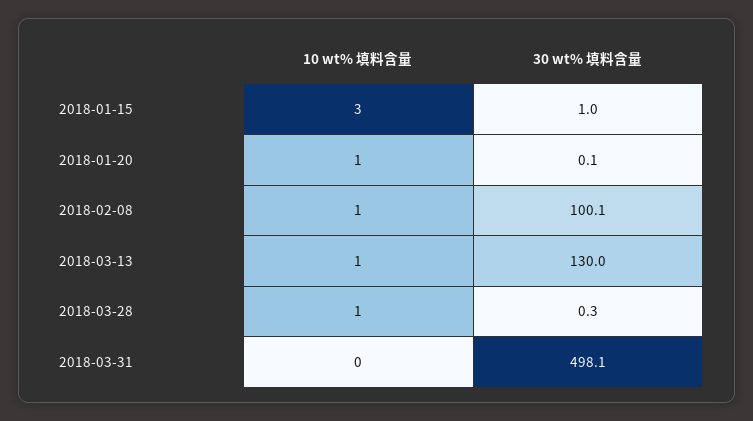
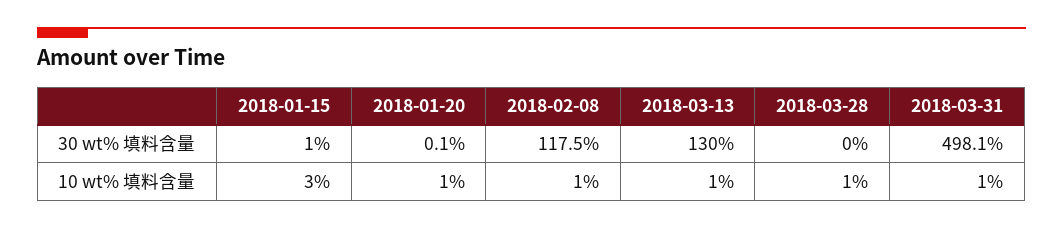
  {
    "10 wt% 填料含量": {
      "2018-01-15": 3,
      "2018-01-20": 1,
      "2018-02-08": 1,
      "2018-03-13": 1,
      "2018-03-28": 1,
-     "2018-03-31": 0
+     "2018-03-31": 1
    },
    "30 wt% 填料含量": {
      "2018-01-15": 1,
      "2018-01-20": 0.1,
-     "2018-02-08": 100.1,
+     "2018-02-08": 117.5,
      "2018-03-13": 130,
-     "2018-03-28": 0.3,
+     "2018-03-28": 0,
      "2018-03-31": 498.1
    }
  }

